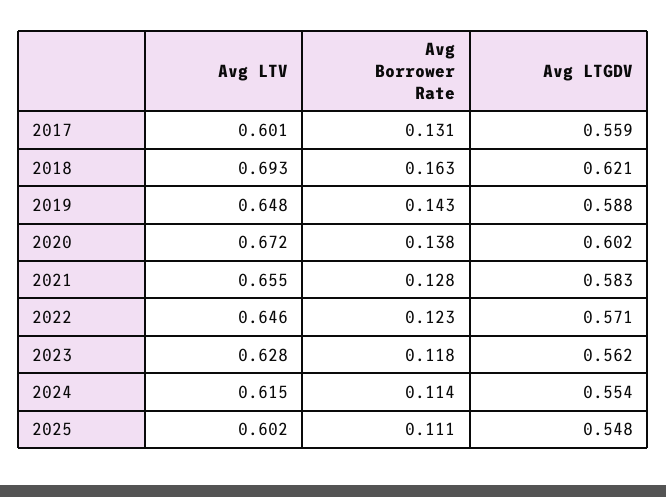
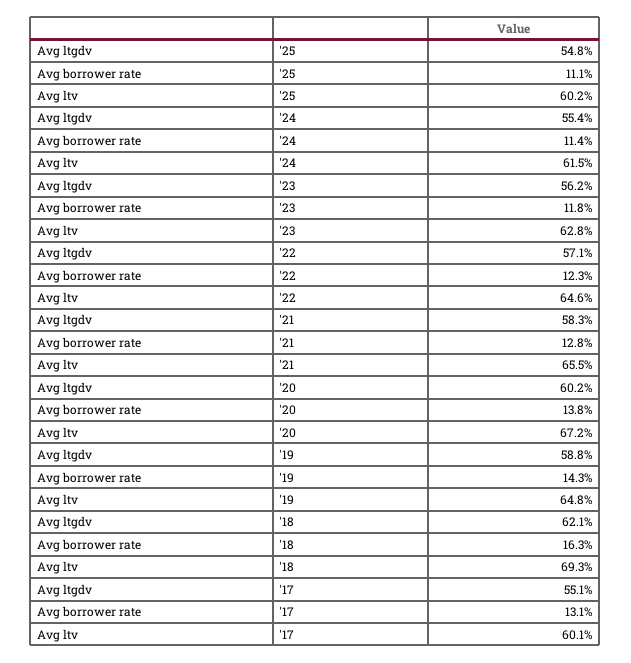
  {
    "Avg LTV": {
      "2017": 0.601,
      "2018": 0.693,
      "2019": 0.648,
      "2020": 0.672,
      "2021": 0.655,
      "2022": 0.646,
      "2023": 0.628,
      "2024": 0.615,
      "2025": 0.602
    },
    "Avg Borrower Rate": {
      "2017": 0.131,
      "2018": 0.163,
      "2019": 0.143,
      "2020": 0.138,
      "2021": 0.128,
      "2022": 0.123,
      "2023": 0.118,
      "2024": 0.114,
      "2025": 0.111
    },
    "Avg LTGDV": {
-     "2017": 0.559,
+     "2017": 0.551,
      "2018": 0.621,
      "2019": 0.588,
      "2020": 0.602,
      "2021": 0.583,
      "2022": 0.571,
      "2023": 0.562,
      "2024": 0.554,
      "2025": 0.548
    }
  }

